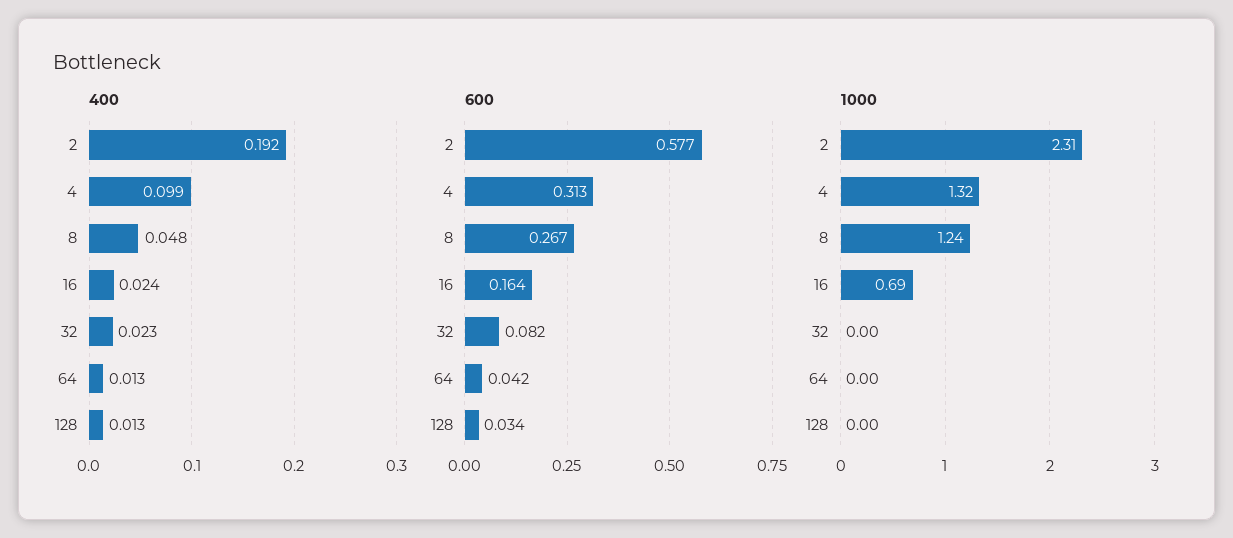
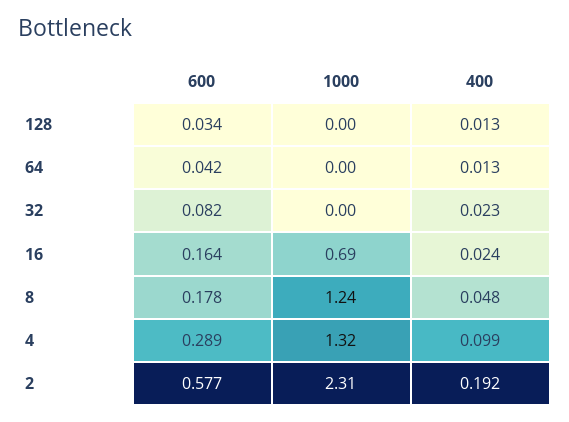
  {
    "400": {
      "2": 0.192,
      "4": 0.099,
      "8": 0.048,
      "16": 0.024,
      "32": 0.023,
      "64": 0.013,
      "128": 0.013
    },
    "600": {
      "2": 0.577,
-     "4": 0.313,
+     "4": 0.289,
-     "8": 0.267,
+     "8": 0.178,
      "16": 0.164,
      "32": 0.082,
      "64": 0.042,
      "128": 0.034
    },
    "1000": {
      "2": 2.31,
      "4": 1.32,
      "8": 1.24,
      "16": 0.69,
      "32": 0,
      "64": 0,
      "128": 0
    }
  }

